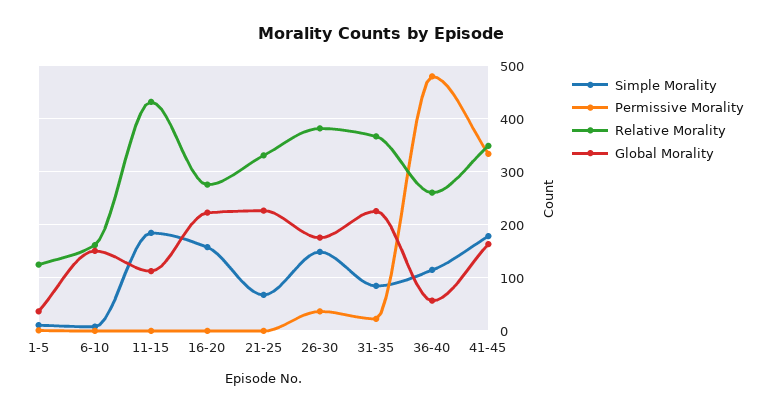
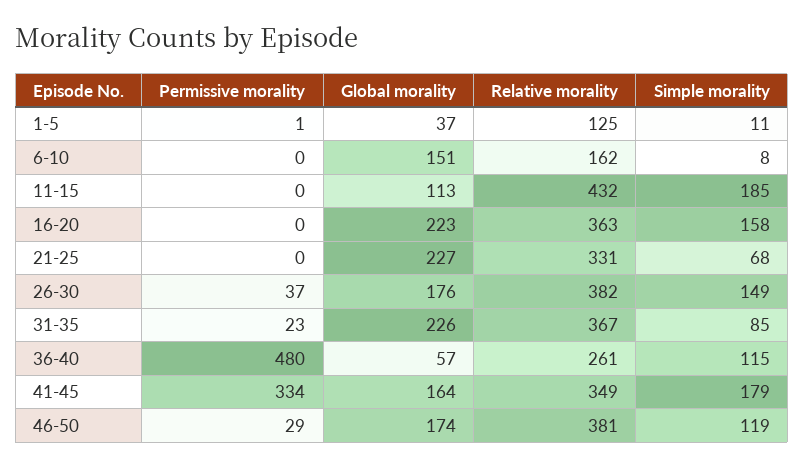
  {
    "Simple Morality": {
      "1-5": 11,
      "6-10": 8,
      "11-15": 185,
      "16-20": 158,
      "21-25": 68,
      "26-30": 149,
      "31-35": 85,
      "36-40": 115,
-     "41-45": 179
+     "41-45": 179,
+     "46-50": 119
    },
    "Permissive Morality": {
      "1-5": 1,
      "6-10": 0,
      "11-15": 0,
      "16-20": 0,
      "21-25": 0,
      "26-30": 37,
      "31-35": 23,
      "36-40": 480,
-     "41-45": 334
+     "41-45": 334,
+     "46-50": 29
    },
    "Relative Morality": {
      "1-5": 125,
      "6-10": 162,
      "11-15": 432,
-     "16-20": 280,
+     "16-20": 363,
      "21-25": 331,
      "26-30": 382,
      "31-35": 367,
      "36-40": 261,
-     "41-45": 349
+     "41-45": 349,
+     "46-50": 381
    },
    "Global Morality": {
      "1-5": 37,
      "6-10": 151,
      "11-15": 113,
      "16-20": 223,
      "21-25": 227,
      "26-30": 176,
      "31-35": 226,
      "36-40": 57,
-     "41-45": 164
+     "41-45": 164,
+     "46-50": 174
    }
  }

